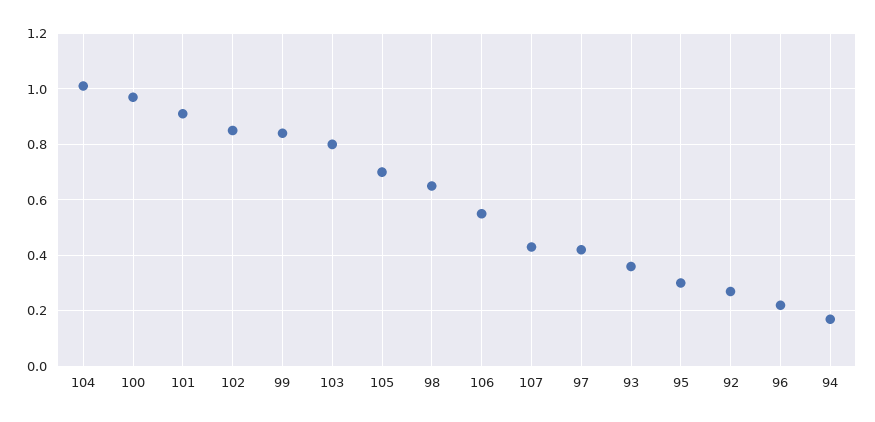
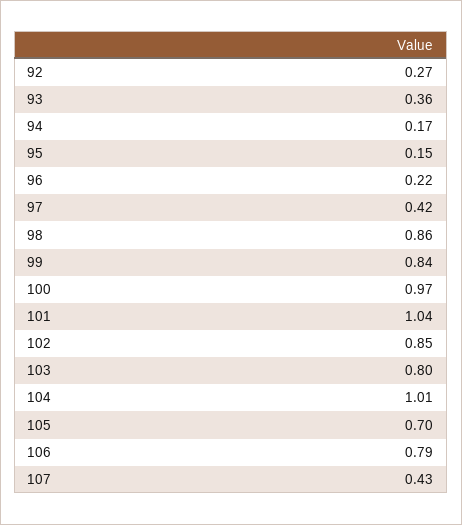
  {
    "104": 1.01,
    "100": 0.97,
-   "101": 0.9,
+   "101": 1.04,
    "102": 0.85,
    "99": 0.84,
    "103": 0.8,
    "105": 0.7,
-   "98": 0.65,
+   "98": 0.86,
-   "106": 0.55,
+   "106": 0.79,
    "107": 0.43,
    "97": 0.42,
    "93": 0.36,
-   "95": 0.3,
+   "95": 0.15,
    "92": 0.27,
    "96": 0.22,
    "94": 0.17
  }

